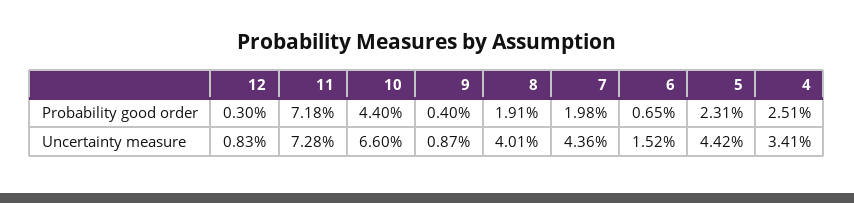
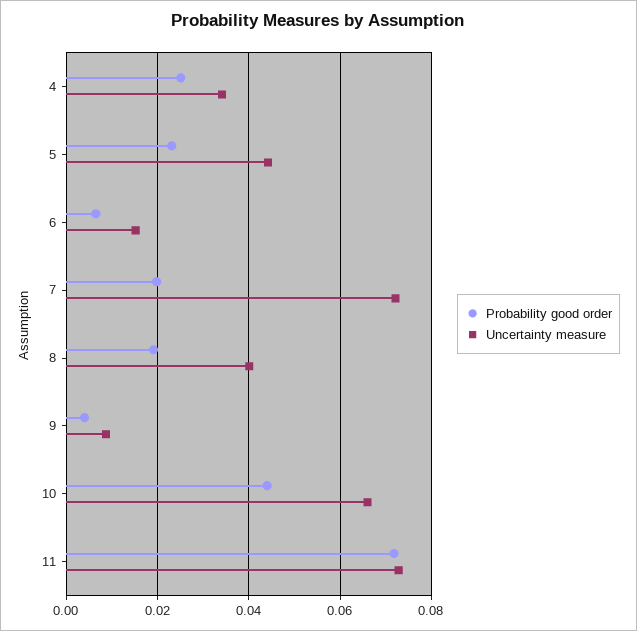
  {
    "Probability good order": {
-     "12": 0.003,
      "11": 0.0718,
      "10": 0.044,
      "9": 0.004,
      "8": 0.0191,
      "7": 0.0198,
      "6": 0.0065,
      "5": 0.0231,
      "4": 0.0251
    },
    "Uncertainty measure": {
-     "12": 0.0083,
      "11": 0.0728,
      "10": 0.066,
      "9": 0.0087,
      "8": 0.0401,
-     "7": 0.0436,
+     "7": 0.072,
      "6": 0.0152,
      "5": 0.0442,
      "4": 0.0341
    }
  }

